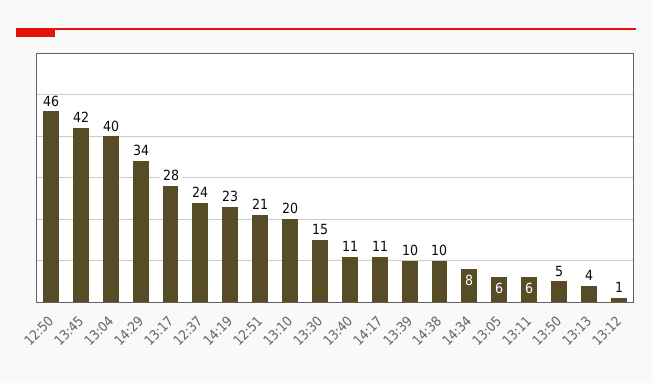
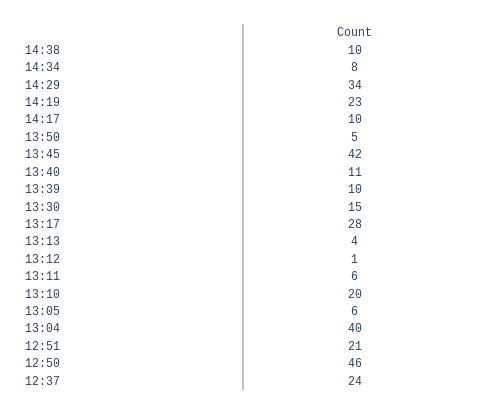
  {
    "12:50": 46,
    "13:45": 42,
    "13:04": 40,
    "14:29": 34,
    "13:17": 28,
    "12:37": 24,
    "14:19": 23,
    "12:51": 21,
    "13:10": 20,
    "13:30": 15,
    "13:40": 11,
-   "14:17": 11,
+   "14:17": 10,
    "13:39": 10,
    "14:38": 10,
    "14:34": 8,
    "13:05": 6,
    "13:11": 6,
    "13:50": 5,
    "13:13": 4,
    "13:12": 1
  }

